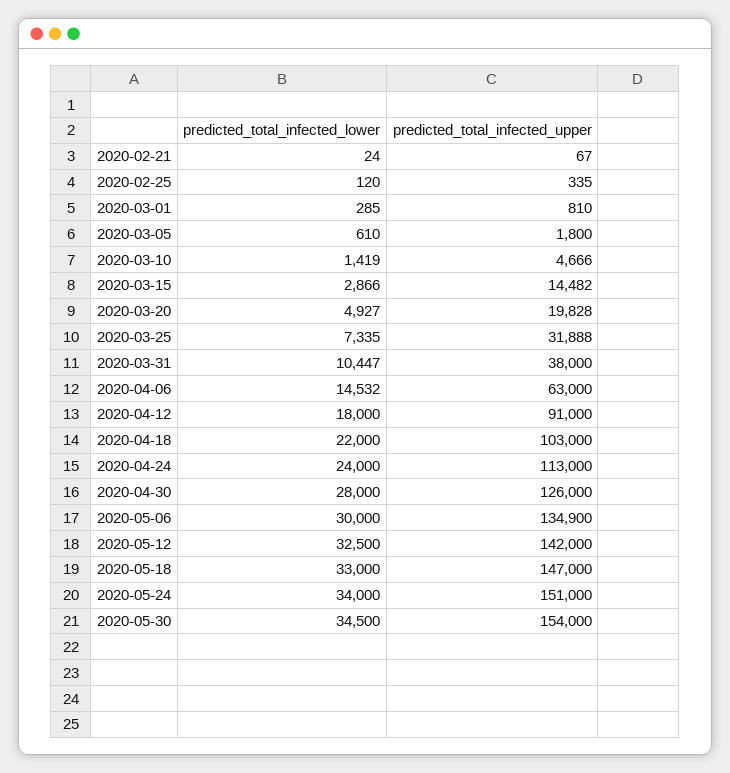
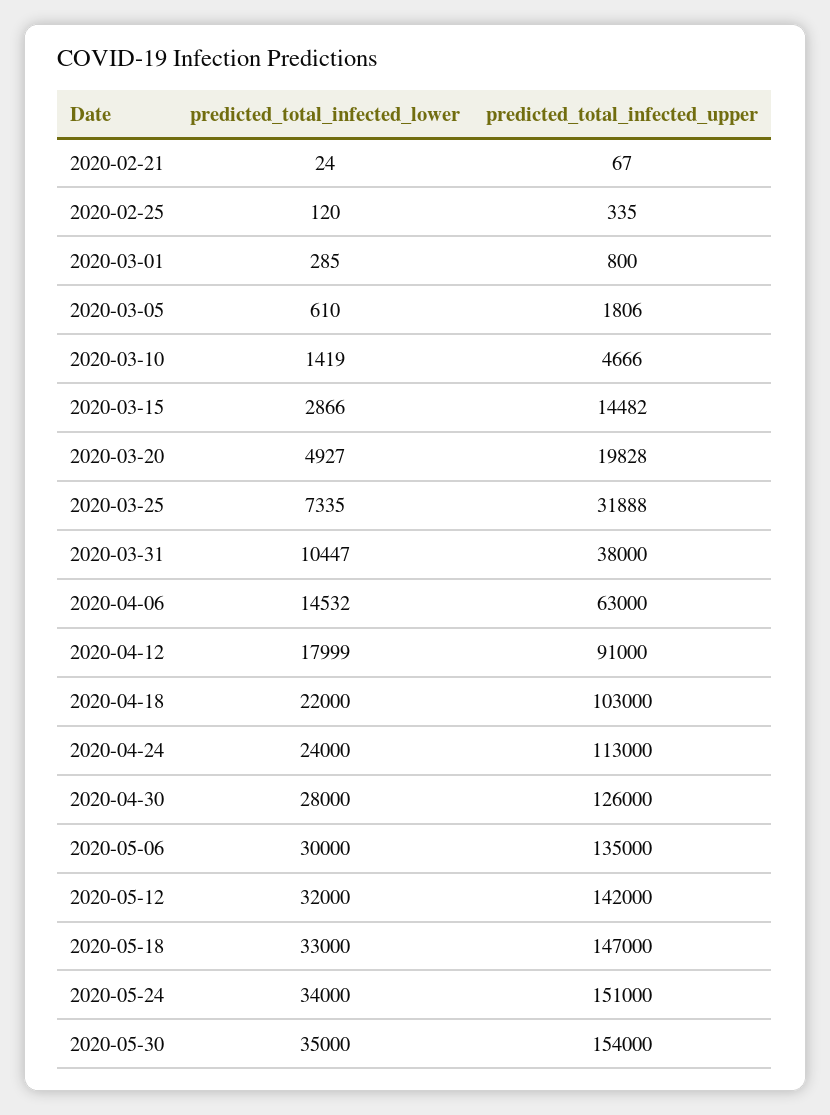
  {
    "predicted_total_infected_lower": {
      "2020-02-21": 24,
      "2020-02-25": 120,
      "2020-03-01": 285,
      "2020-03-05": 610,
      "2020-03-10": 1419,
      "2020-03-15": 2866,
      "2020-03-20": 4927,
      "2020-03-25": 7335,
      "2020-03-31": 10447,
      "2020-04-06": 14532,
-     "2020-04-12": 18000,
+     "2020-04-12": 17999,
      "2020-04-18": 22000,
      "2020-04-24": 24000,
      "2020-04-30": 28000,
      "2020-05-06": 30000,
-     "2020-05-12": 32500,
+     "2020-05-12": 32000,
      "2020-05-18": 33000,
      "2020-05-24": 34000,
-     "2020-05-30": 34500
+     "2020-05-30": 35000
    },
    "predicted_total_infected_upper": {
      "2020-02-21": 67,
      "2020-02-25": 335,
-     "2020-03-01": 810,
+     "2020-03-01": 800,
-     "2020-03-05": 1800,
+     "2020-03-05": 1806,
      "2020-03-10": 4666,
      "2020-03-15": 14482,
      "2020-03-20": 19828,
      "2020-03-25": 31888,
      "2020-03-31": 38000,
      "2020-04-06": 63000,
      "2020-04-12": 91000,
      "2020-04-18": 103000,
      "2020-04-24": 113000,
      "2020-04-30": 126000,
-     "2020-05-06": 134900,
+     "2020-05-06": 135000,
      "2020-05-12": 142000,
      "2020-05-18": 147000,
      "2020-05-24": 151000,
      "2020-05-30": 154000
    }
  }

